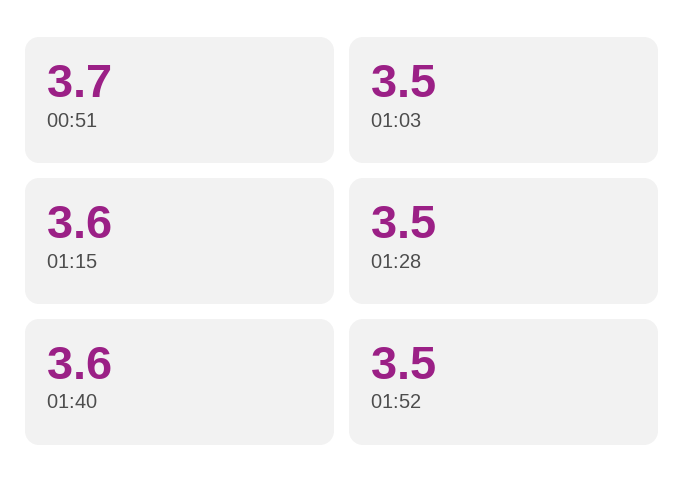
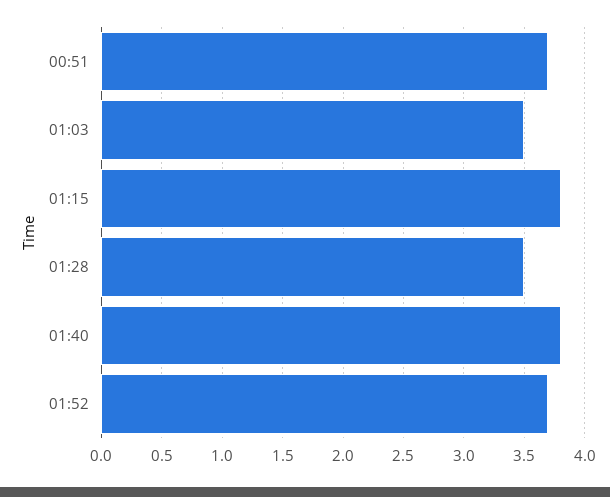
  {
    "00:51": 3.7,
    "01:03": 3.5,
-   "01:15": 3.6,
+   "01:15": 3.8,
    "01:28": 3.5,
-   "01:40": 3.6,
+   "01:40": 3.8,
-   "01:52": 3.5
+   "01:52": 3.7
  }

